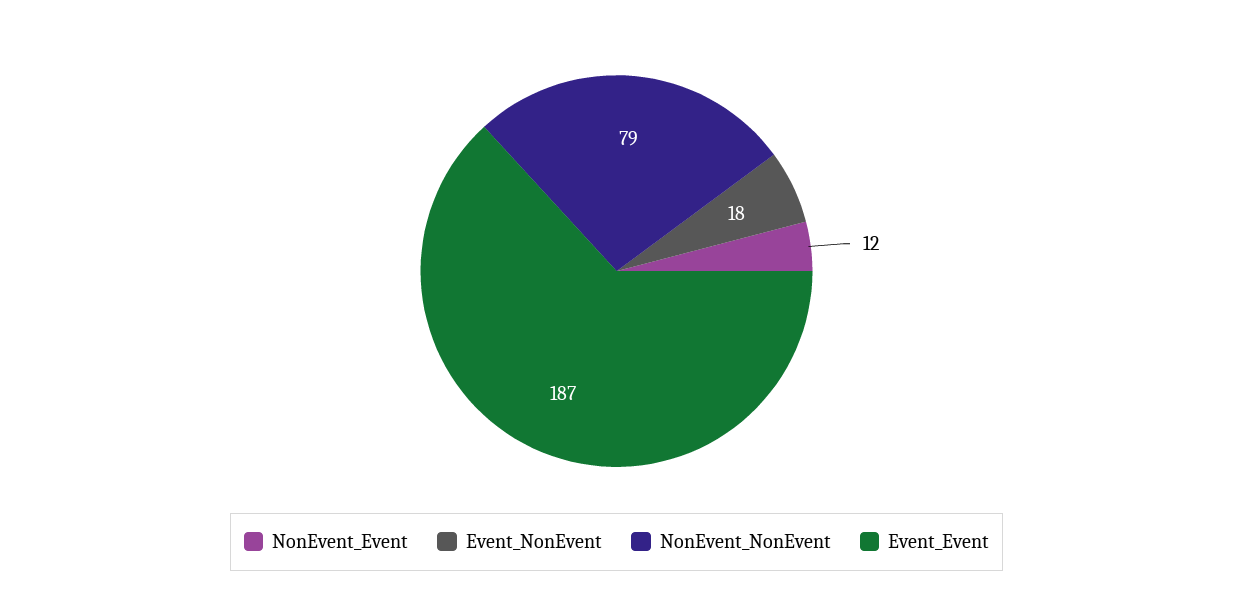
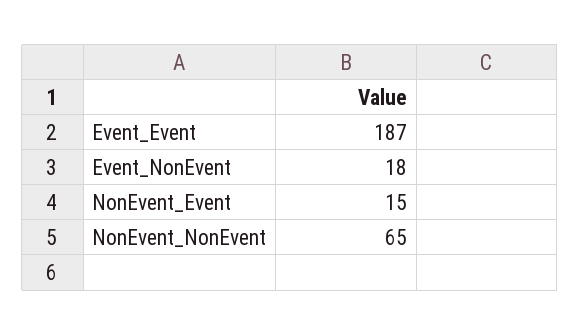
  {
-   "NonEvent_Event": 12,
+   "NonEvent_Event": 15,
    "Event_NonEvent": 18,
-   "NonEvent_NonEvent": 79,
+   "NonEvent_NonEvent": 65,
    "Event_Event": 187
  }

